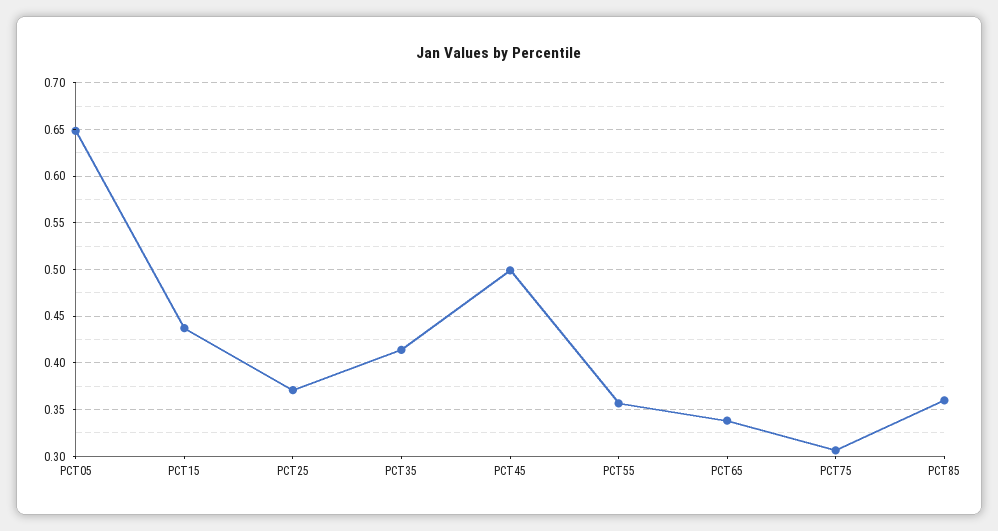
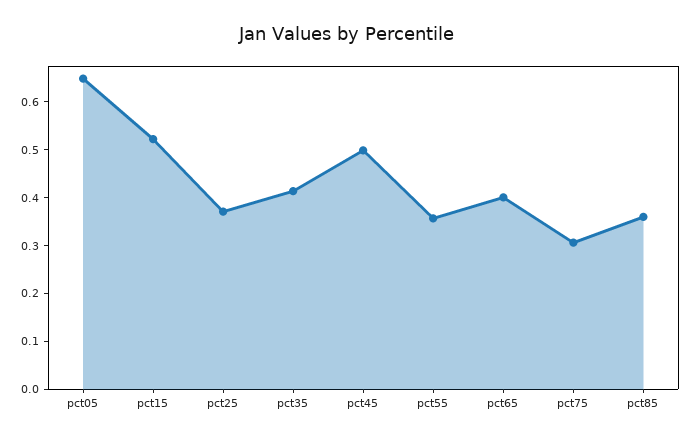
  {
    "PCT05": 0.65,
-   "PCT15": 0.44,
+   "PCT15": 0.52,
    "PCT25": 0.37,
    "PCT35": 0.41,
    "PCT45": 0.5,
    "PCT55": 0.36,
-   "PCT65": 0.34,
+   "PCT65": 0.4,
    "PCT75": 0.31,
    "PCT85": 0.36
  }

